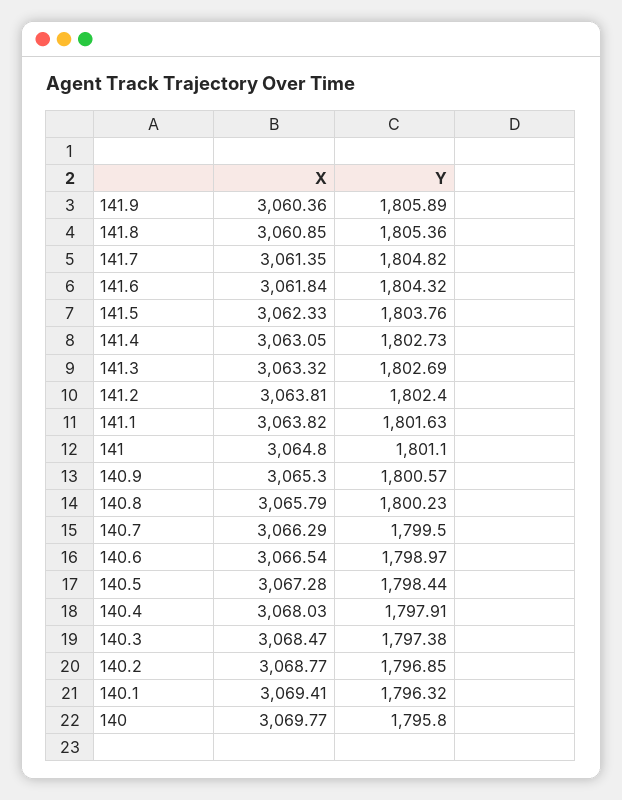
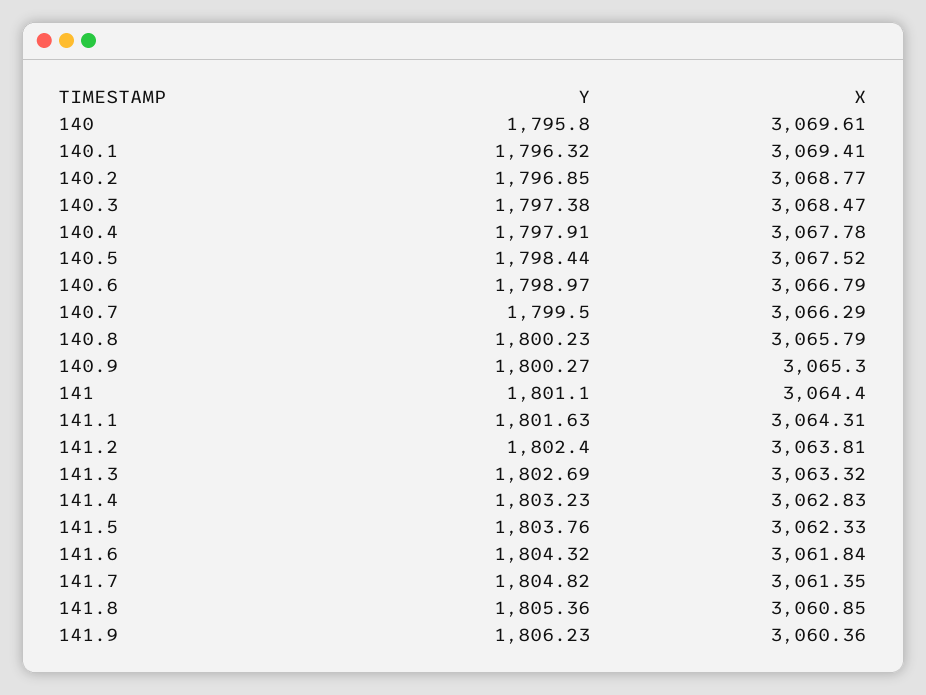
  {
    "X": {
      "141.9": 3060.36,
      "141.8": 3060.85,
      "141.7": 3061.35,
      "141.6": 3061.84,
      "141.5": 3062.33,
-     "141.4": 3063.05,
+     "141.4": 3062.83,
      "141.3": 3063.32,
      "141.2": 3063.81,
-     "141.1": 3063.82,
+     "141.1": 3064.31,
-     "141": 3064.8,
+     "141": 3064.4,
      "140.9": 3065.3,
      "140.8": 3065.79,
      "140.7": 3066.29,
-     "140.6": 3066.54,
+     "140.6": 3066.79,
-     "140.5": 3067.28,
+     "140.5": 3067.52,
-     "140.4": 3068.03,
+     "140.4": 3067.78,
      "140.3": 3068.47,
      "140.2": 3068.77,
      "140.1": 3069.41,
-     "140": 3069.77
+     "140": 3069.61
    },
    "Y": {
-     "141.9": 1805.89,
+     "141.9": 1806.23,
      "141.8": 1805.36,
      "141.7": 1804.82,
      "141.6": 1804.32,
      "141.5": 1803.76,
-     "141.4": 1802.73,
+     "141.4": 1803.23,
      "141.3": 1802.69,
      "141.2": 1802.4,
      "141.1": 1801.63,
      "141": 1801.1,
-     "140.9": 1800.57,
+     "140.9": 1800.27,
      "140.8": 1800.23,
      "140.7": 1799.5,
      "140.6": 1798.97,
      "140.5": 1798.44,
      "140.4": 1797.91,
      "140.3": 1797.38,
      "140.2": 1796.85,
      "140.1": 1796.32,
      "140": 1795.8
    }
  }

